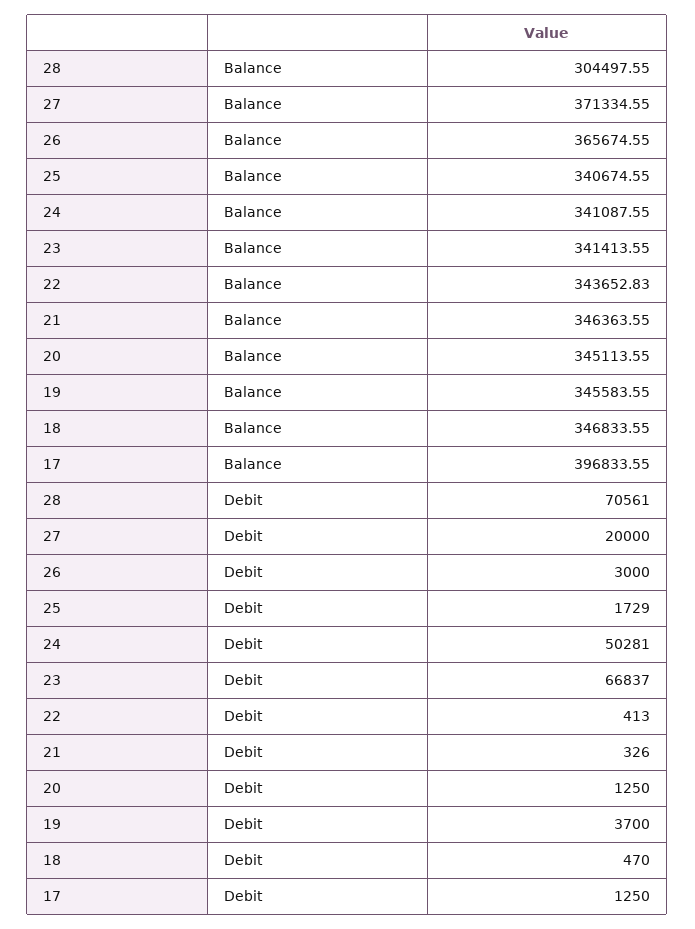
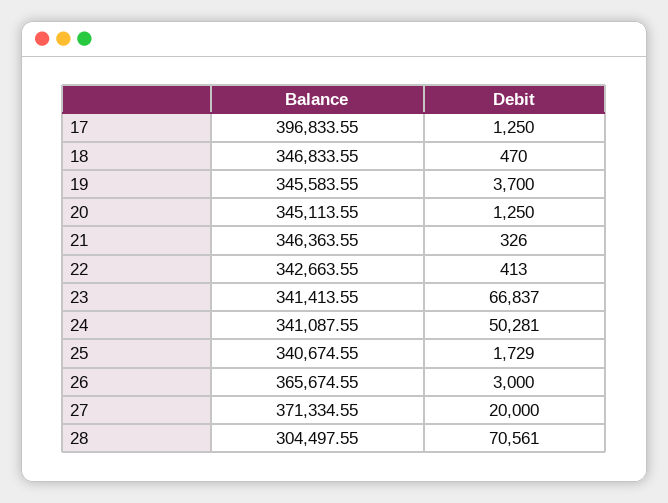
  {
    "28": {
      "Balance": 304497.55,
      "Debit": 70561
    },
    "27": {
      "Balance": 371334.55,
      "Debit": 20000
    },
    "26": {
      "Balance": 365674.55,
      "Debit": 3000
    },
    "25": {
      "Balance": 340674.55,
      "Debit": 1729
    },
    "24": {
      "Balance": 341087.55,
      "Debit": 50281
    },
    "23": {
      "Balance": 341413.55,
      "Debit": 66837
    },
    "22": {
-     "Balance": 343652.83,
+     "Balance": 342663.55,
      "Debit": 413
    },
    "21": {
      "Balance": 346363.55,
      "Debit": 326
    },
    "20": {
      "Balance": 345113.55,
      "Debit": 1250
    },
    "19": {
      "Balance": 345583.55,
      "Debit": 3700
    },
    "18": {
      "Balance": 346833.55,
      "Debit": 470
    },
    "17": {
      "Balance": 396833.55,
      "Debit": 1250
    }
  }

